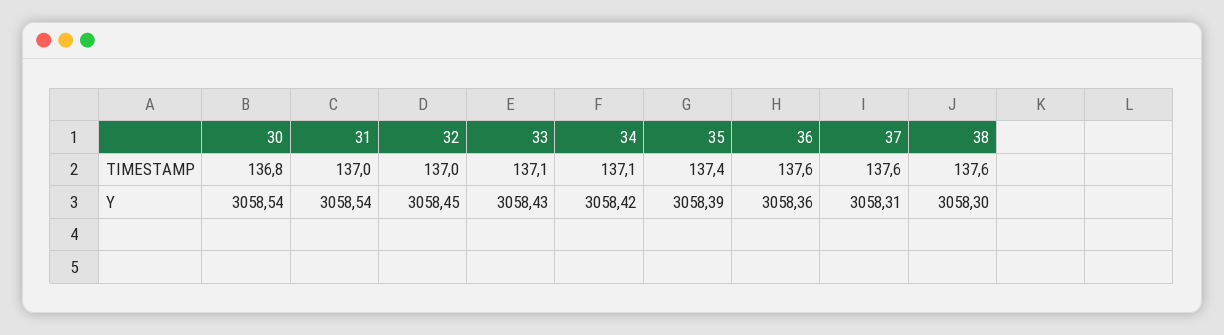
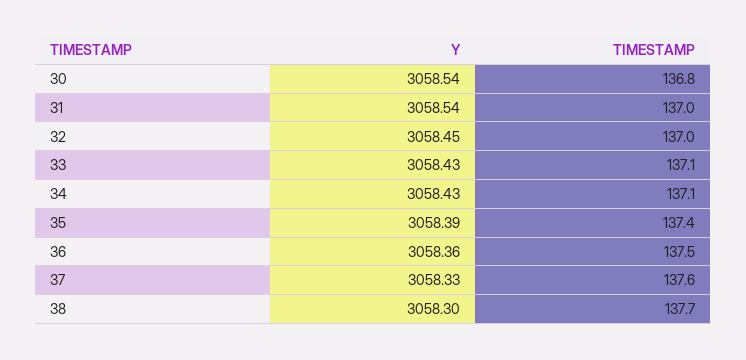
  {
    "30": {
      "TIMESTAMP": 136.8,
      "Y": 3058.54
    },
    "31": {
      "TIMESTAMP": 137,
      "Y": 3058.54
    },
    "32": {
      "TIMESTAMP": 137,
      "Y": 3058.45
    },
    "33": {
      "TIMESTAMP": 137.1,
      "Y": 3058.43
    },
    "34": {
      "TIMESTAMP": 137.1,
-     "Y": 3058.42
+     "Y": 3058.43
    },
    "35": {
      "TIMESTAMP": 137.4,
      "Y": 3058.39
    },
    "36": {
-     "TIMESTAMP": 137.6,
+     "TIMESTAMP": 137.5,
      "Y": 3058.36
    },
    "37": {
      "TIMESTAMP": 137.6,
-     "Y": 3058.31
+     "Y": 3058.33
    },
    "38": {
-     "TIMESTAMP": 137.6,
+     "TIMESTAMP": 137.7,
      "Y": 3058.3
    }
  }

